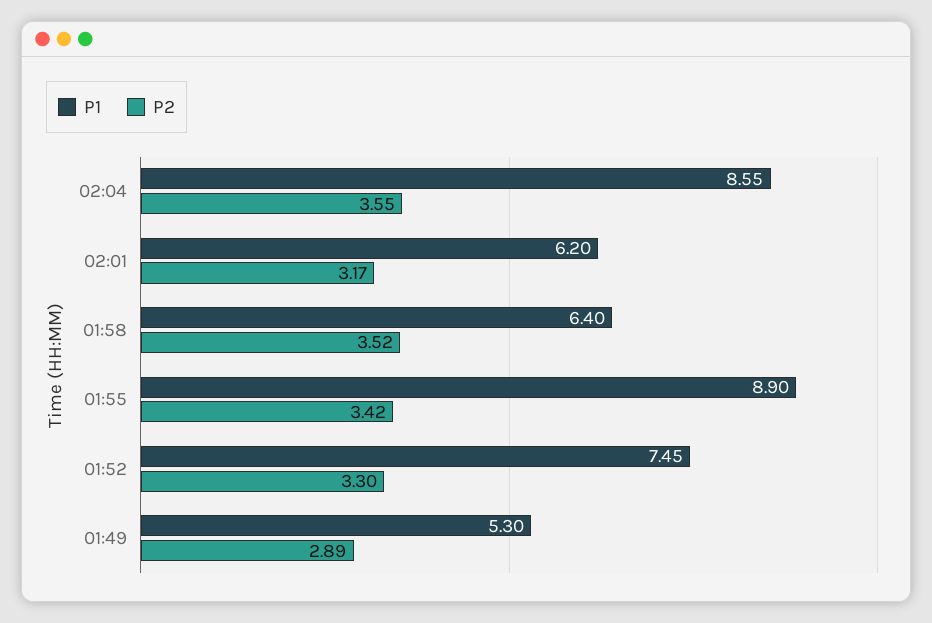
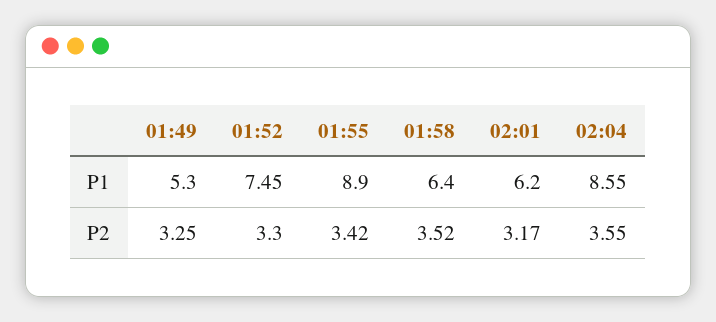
  {
    "P1": {
      "02:04": 8.55,
      "02:01": 6.2,
      "01:58": 6.4,
      "01:55": 8.9,
      "01:52": 7.45,
      "01:49": 5.3
    },
    "P2": {
      "02:04": 3.55,
      "02:01": 3.17,
      "01:58": 3.52,
      "01:55": 3.42,
      "01:52": 3.3,
-     "01:49": 2.89
+     "01:49": 3.25
    }
  }

